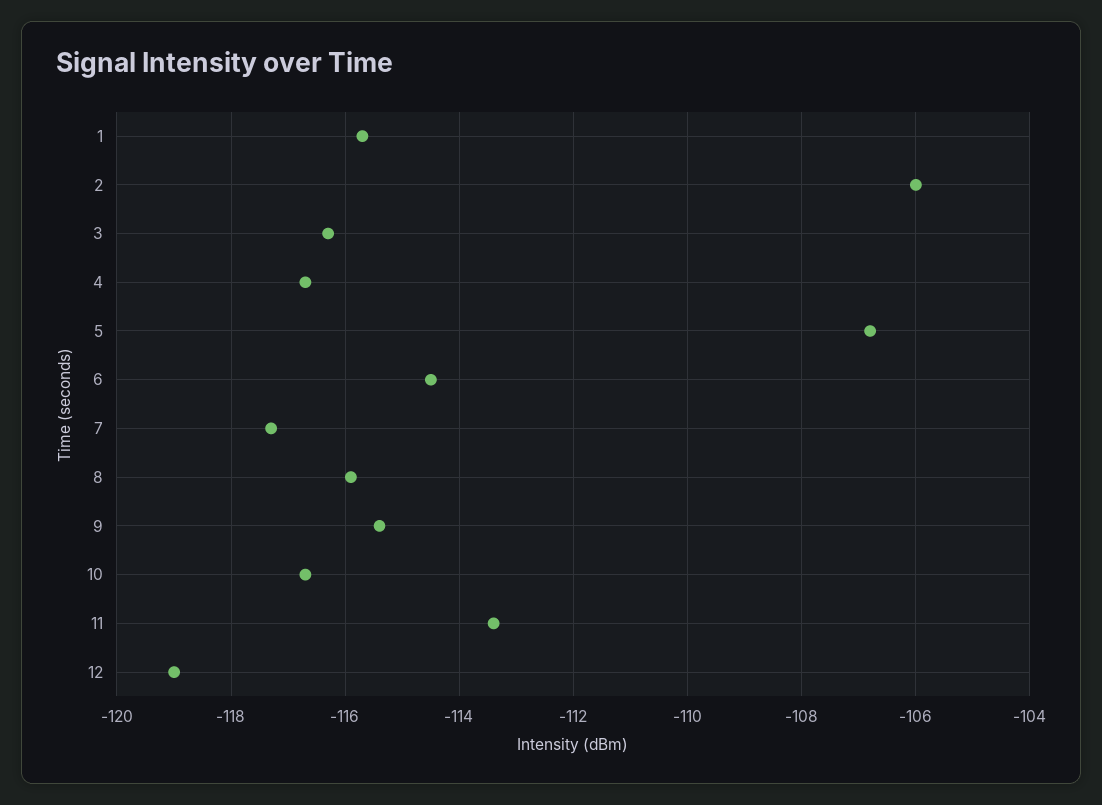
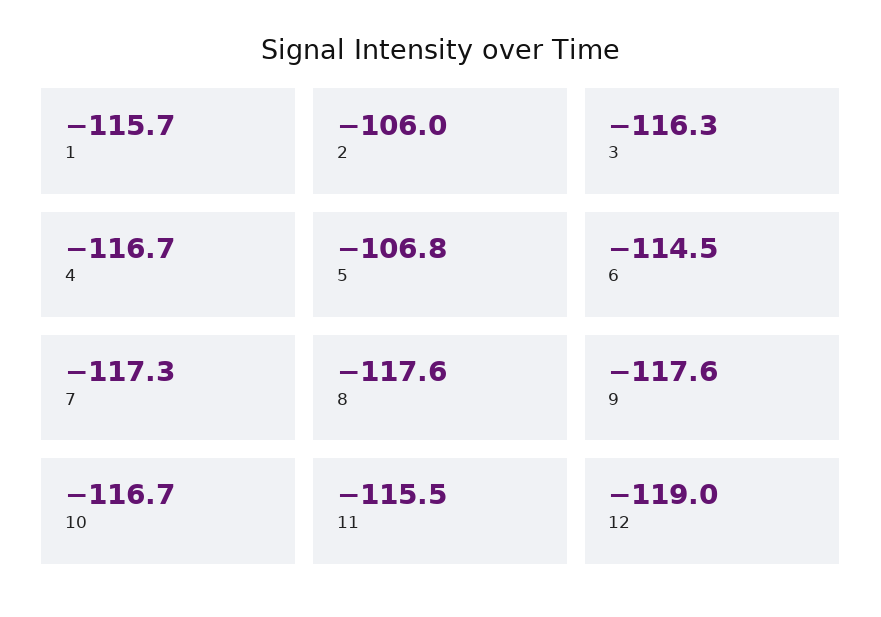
  {
    "1": -115.7,
    "2": -106,
    "3": -116.3,
    "4": -116.7,
    "5": -106.8,
    "6": -114.5,
    "7": -117.3,
-   "8": -116,
+   "8": -117.6,
-   "9": -115.5,
+   "9": -117.6,
    "10": -116.7,
-   "11": -113.5,
+   "11": -115.5,
    "12": -119
  }

